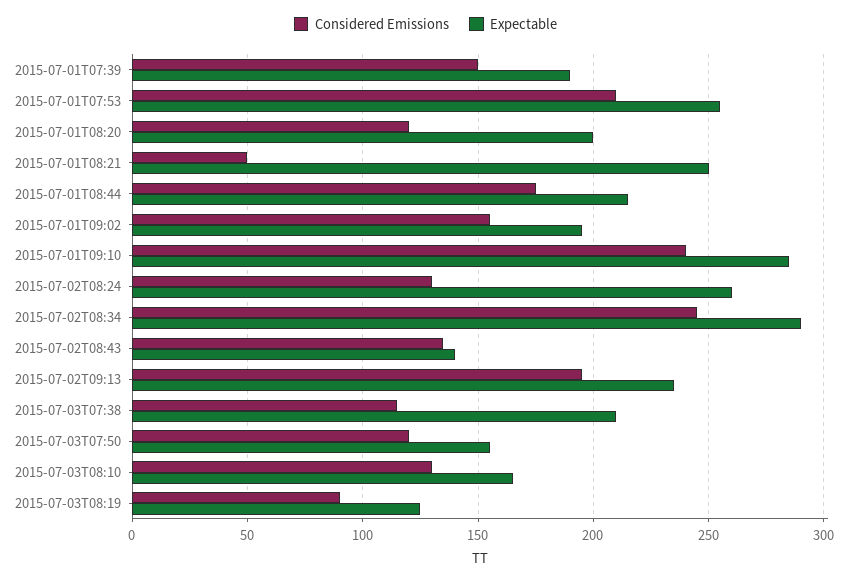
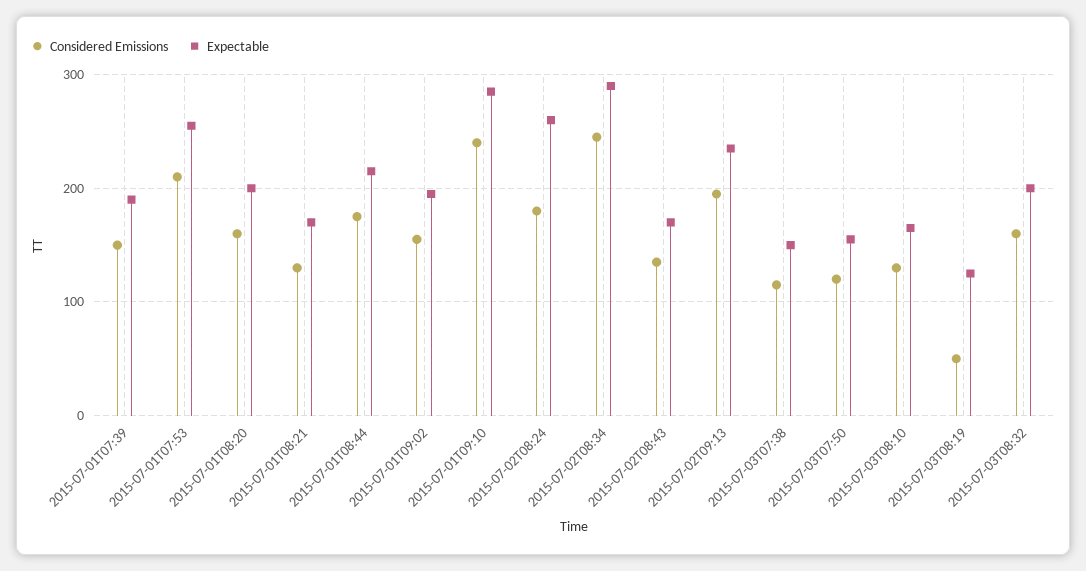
  {
    "Considered Emissions": {
      "2015-07-01T07:39": 150,
      "2015-07-01T07:53": 210,
-     "2015-07-01T08:20": 120,
+     "2015-07-01T08:20": 160,
-     "2015-07-01T08:21": 50,
+     "2015-07-01T08:21": 130,
      "2015-07-01T08:44": 175,
      "2015-07-01T09:02": 155,
      "2015-07-01T09:10": 240,
-     "2015-07-02T08:24": 130,
+     "2015-07-02T08:24": 180,
      "2015-07-02T08:34": 245,
      "2015-07-02T08:43": 135,
      "2015-07-02T09:13": 195,
      "2015-07-03T07:38": 115,
      "2015-07-03T07:50": 120,
      "2015-07-03T08:10": 130,
-     "2015-07-03T08:19": 90
+     "2015-07-03T08:19": 50,
+     "2015-07-03T08:32": 160
    },
    "Expectable": {
      "2015-07-01T07:39": 190,
      "2015-07-01T07:53": 255,
      "2015-07-01T08:20": 200,
-     "2015-07-01T08:21": 250,
+     "2015-07-01T08:21": 170,
      "2015-07-01T08:44": 215,
      "2015-07-01T09:02": 195,
      "2015-07-01T09:10": 285,
      "2015-07-02T08:24": 260,
      "2015-07-02T08:34": 290,
-     "2015-07-02T08:43": 140,
+     "2015-07-02T08:43": 170,
      "2015-07-02T09:13": 235,
-     "2015-07-03T07:38": 210,
+     "2015-07-03T07:38": 150,
      "2015-07-03T07:50": 155,
      "2015-07-03T08:10": 165,
-     "2015-07-03T08:19": 125
+     "2015-07-03T08:19": 125,
+     "2015-07-03T08:32": 200
    }
  }

